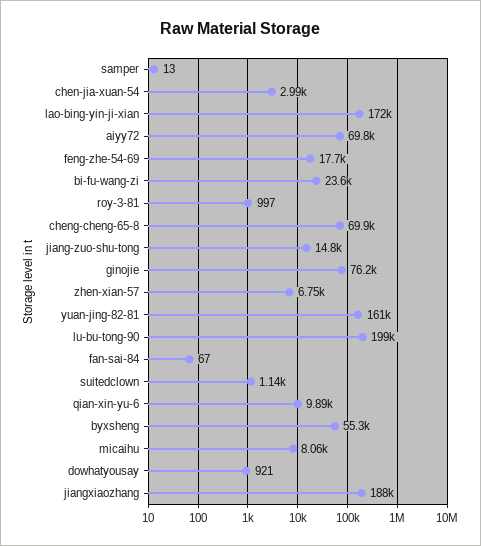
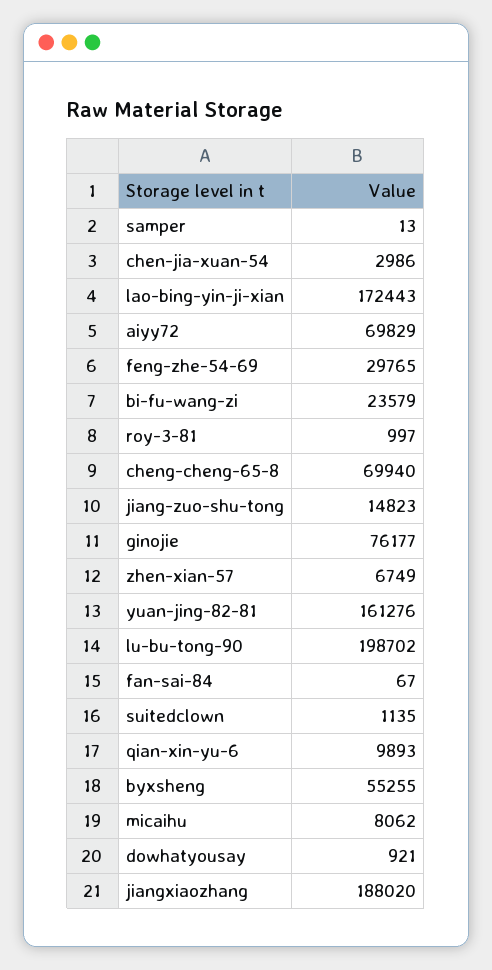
  {
    "samper": 13,
    "chen-jia-xuan-54": 2986,
    "lao-bing-yin-ji-xian": 172443,
    "aiyy72": 69829,
-   "feng-zhe-54-69": 17700,
+   "feng-zhe-54-69": 29765,
    "bi-fu-wang-zi": 23579,
    "roy-3-81": 997,
    "cheng-cheng-65-8": 69940,
    "jiang-zuo-shu-tong": 14823,
    "ginojie": 76177,
    "zhen-xian-57": 6749,
    "yuan-jing-82-81": 161276,
    "lu-bu-tong-90": 198702,
    "fan-sai-84": 67,
    "suitedclown": 1135,
    "qian-xin-yu-6": 9893,
    "byxsheng": 55255,
    "micaihu": 8062,
    "dowhatyousay": 921,
    "jiangxiaozhang": 188020
  }

